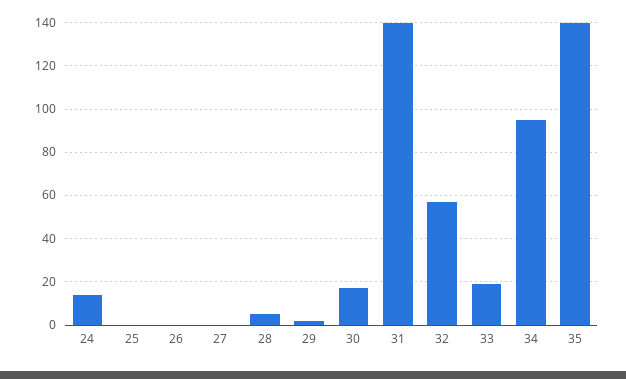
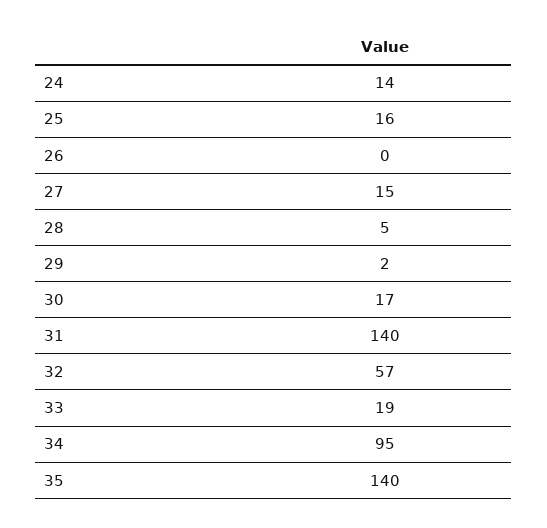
  {
    "24": 14,
-   "25": 0,
+   "25": 16,
    "26": 0,
-   "27": 0,
+   "27": 15,
    "28": 5,
    "29": 2,
    "30": 17,
    "31": 140,
    "32": 57,
    "33": 19,
    "34": 95,
    "35": 140
  }

